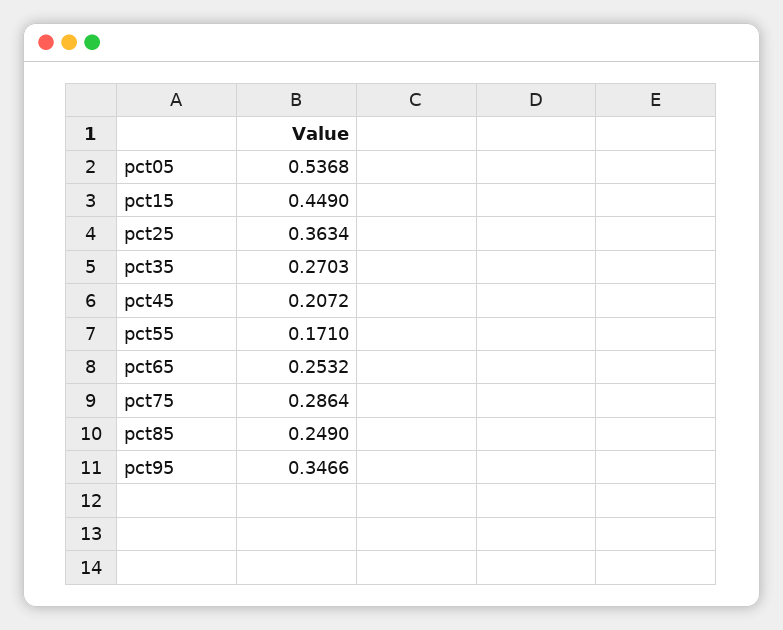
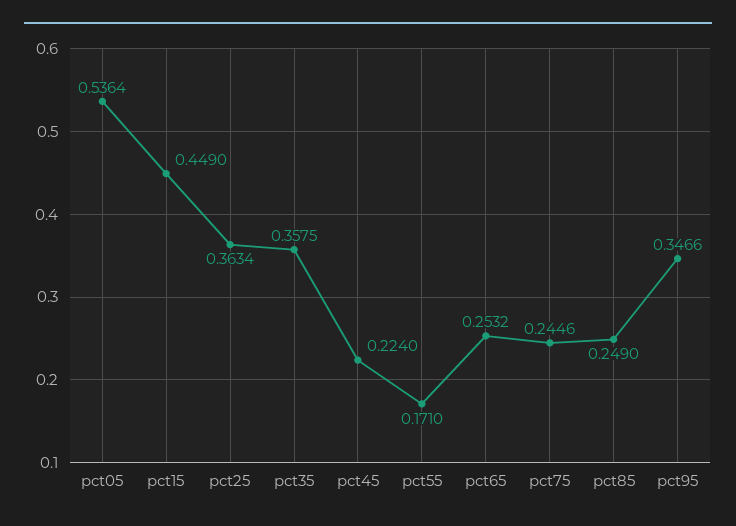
  {
-   "pct05": 0.5368,
+   "pct05": 0.5364,
    "pct15": 0.449,
    "pct25": 0.3634,
-   "pct35": 0.2703,
+   "pct35": 0.3575,
-   "pct45": 0.2072,
+   "pct45": 0.224,
    "pct55": 0.171,
    "pct65": 0.2532,
-   "pct75": 0.2864,
+   "pct75": 0.2446,
    "pct85": 0.249,
    "pct95": 0.3466
  }

